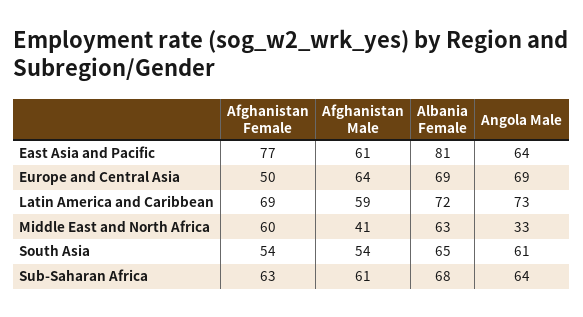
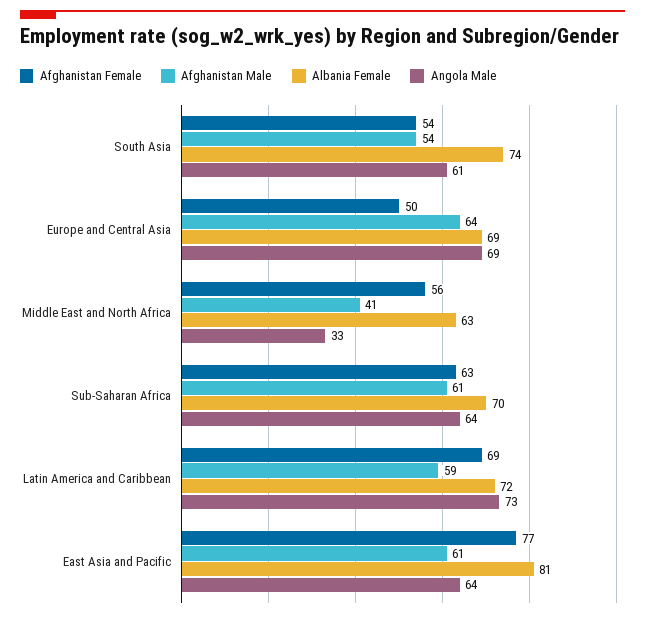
  {
    "Afghanistan Female": {
      "East Asia and Pacific": 77,
      "Europe and Central Asia": 50,
      "Latin America and Caribbean": 69,
-     "Middle East and North Africa": 60,
+     "Middle East and North Africa": 56,
      "South Asia": 54,
      "Sub-Saharan Africa": 63
    },
    "Afghanistan Male": {
      "East Asia and Pacific": 61,
      "Europe and Central Asia": 64,
      "Latin America and Caribbean": 59,
      "Middle East and North Africa": 41,
      "South Asia": 54,
      "Sub-Saharan Africa": 61
    },
    "Albania Female": {
      "East Asia and Pacific": 81,
      "Europe and Central Asia": 69,
      "Latin America and Caribbean": 72,
      "Middle East and North Africa": 63,
-     "South Asia": 65,
+     "South Asia": 74,
-     "Sub-Saharan Africa": 68
+     "Sub-Saharan Africa": 70
    },
    "Angola Male": {
      "East Asia and Pacific": 64,
      "Europe and Central Asia": 69,
      "Latin America and Caribbean": 73,
      "Middle East and North Africa": 33,
      "South Asia": 61,
      "Sub-Saharan Africa": 64
    }
  }

